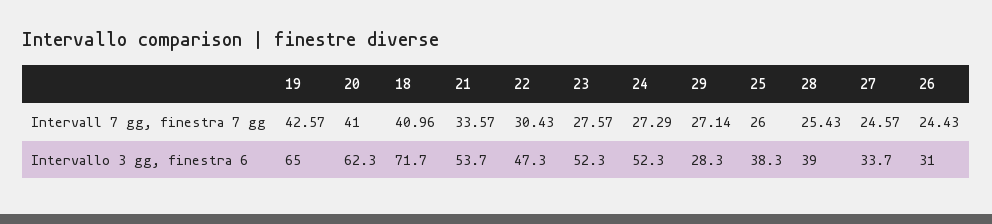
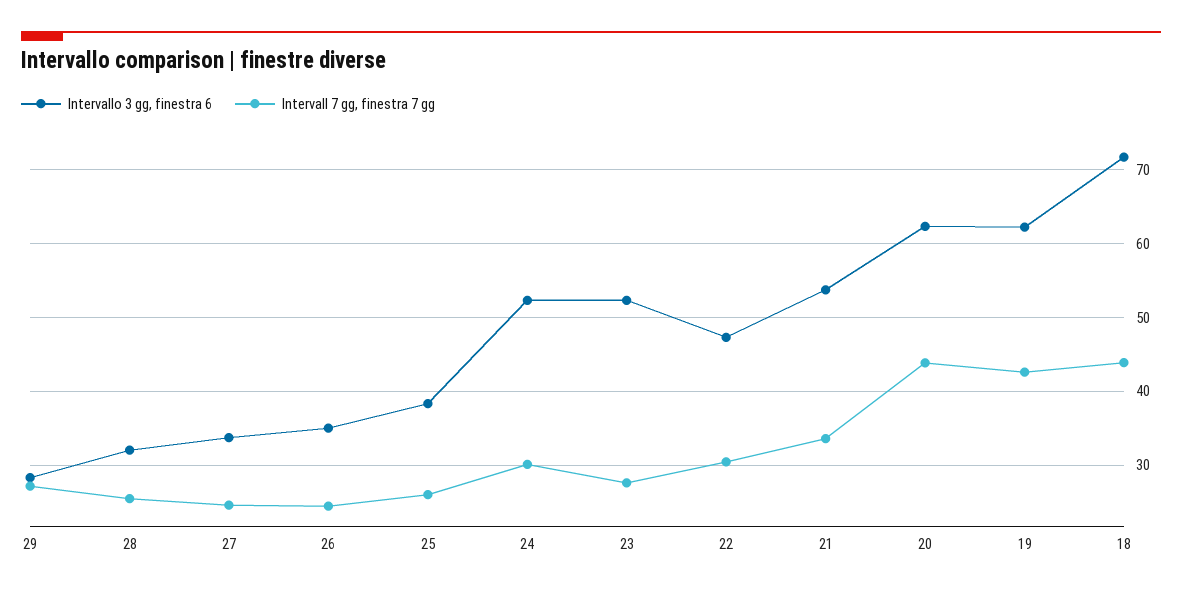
  {
    "Intervall 7 gg, finestra 7 gg": {
      "19": 42.57,
-     "20": 41,
+     "20": 44,
-     "18": 40.96,
+     "18": 44,
      "21": 33.57,
      "22": 30.43,
      "23": 27.57,
-     "24": 27.29,
+     "24": 30,
      "29": 27.14,
      "25": 26,
      "28": 25.43,
      "27": 24.57,
      "26": 24.43
    },
    "Intervallo 3 gg, finestra 6": {
-     "19": 65,
+     "19": 62,
      "20": 62.3,
      "18": 71.7,
      "21": 53.7,
      "22": 47.3,
      "23": 52.3,
      "24": 52.3,
      "29": 28.3,
      "25": 38.3,
-     "28": 39,
+     "28": 32,
      "27": 33.7,
-     "26": 31
+     "26": 35
    }
  }

